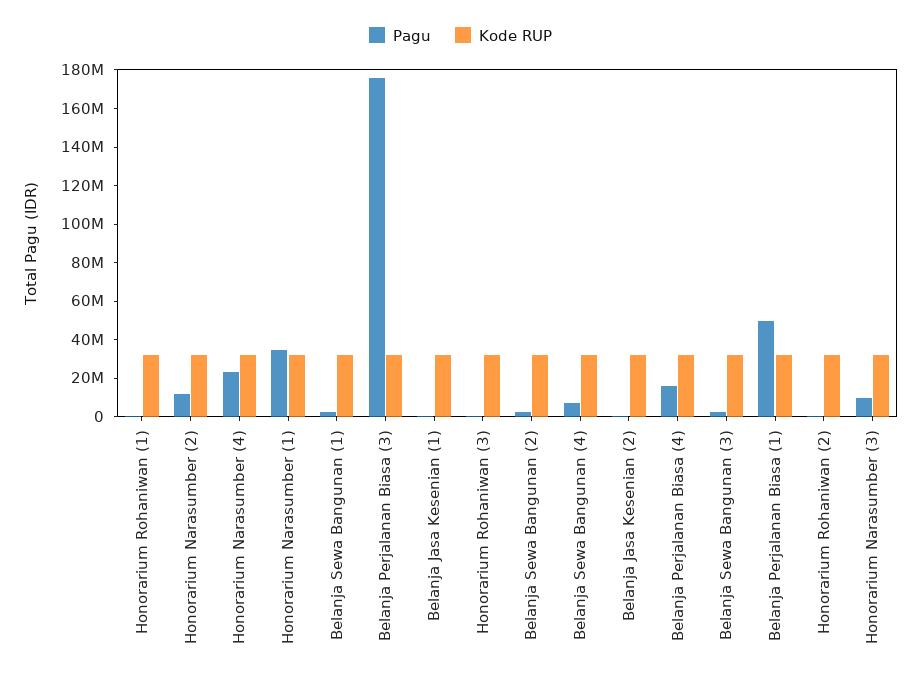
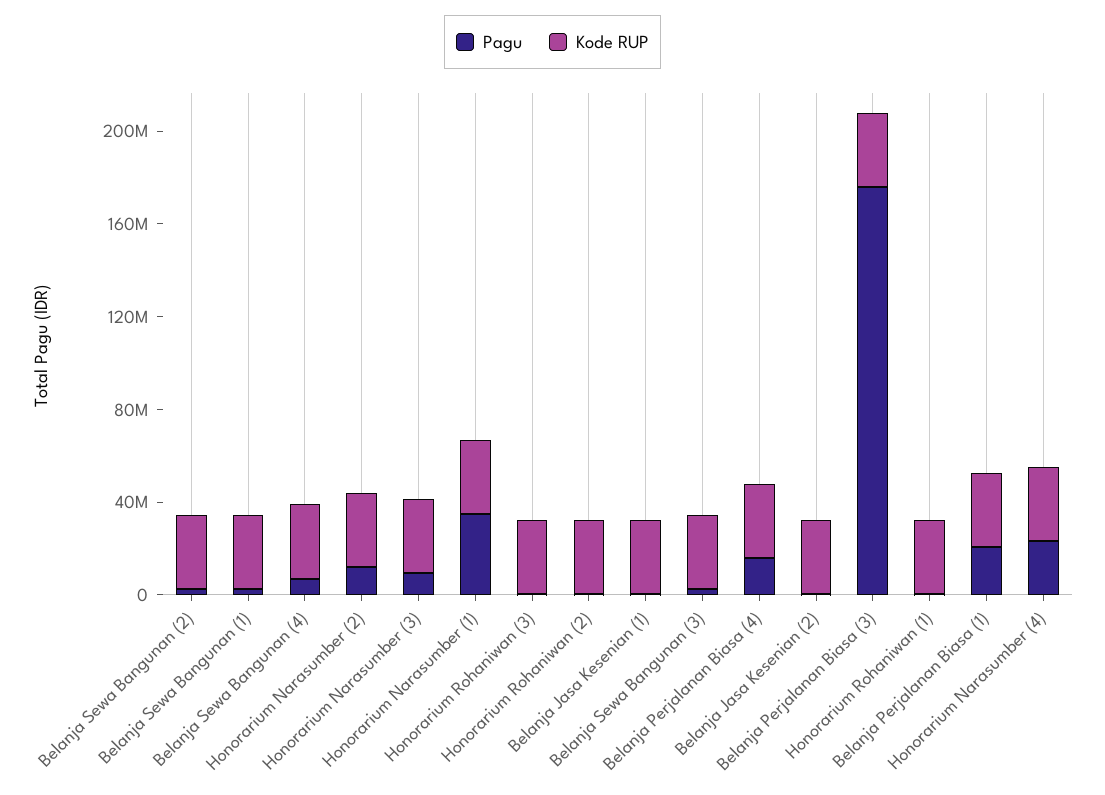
  {
    "Pagu": {
      "Honorarium Rohaniwan (1)": 0,
      "Honorarium Narasumber (2)": 10000000,
      "Honorarium Narasumber (4)": 25000000,
      "Honorarium Narasumber (1)": 35000000,
      "Belanja Sewa Bangunan (1)": 5000000,
      "Belanja Perjalanan Biasa (3)": 175000000,
      "Belanja Jasa Kesenian (1)": 0,
      "Honorarium Rohaniwan (3)": 0,
      "Belanja Sewa Bangunan (2)": 5000000,
      "Belanja Sewa Bangunan (4)": 5000000,
      "Belanja Jasa Kesenian (2)": 0,
      "Belanja Perjalanan Biasa (4)": 15000000,
      "Belanja Sewa Bangunan (3)": 5000000,
-     "Belanja Perjalanan Biasa (1)": 50000000,
+     "Belanja Perjalanan Biasa (1)": 20000000,
      "Honorarium Rohaniwan (2)": 0,
      "Honorarium Narasumber (3)": 10000000
    },
    "Kode RUP": {
      "Honorarium Rohaniwan (1)": 30000000,
      "Honorarium Narasumber (2)": 30000000,
      "Honorarium Narasumber (4)": 30000000,
      "Honorarium Narasumber (1)": 30000000,
      "Belanja Sewa Bangunan (1)": 30000000,
      "Belanja Perjalanan Biasa (3)": 30000000,
      "Belanja Jasa Kesenian (1)": 30000000,
      "Honorarium Rohaniwan (3)": 30000000,
      "Belanja Sewa Bangunan (2)": 30000000,
      "Belanja Sewa Bangunan (4)": 30000000,
      "Belanja Jasa Kesenian (2)": 30000000,
      "Belanja Perjalanan Biasa (4)": 30000000,
      "Belanja Sewa Bangunan (3)": 30000000,
      "Belanja Perjalanan Biasa (1)": 30000000,
      "Honorarium Rohaniwan (2)": 30000000,
      "Honorarium Narasumber (3)": 30000000
    }
  }

